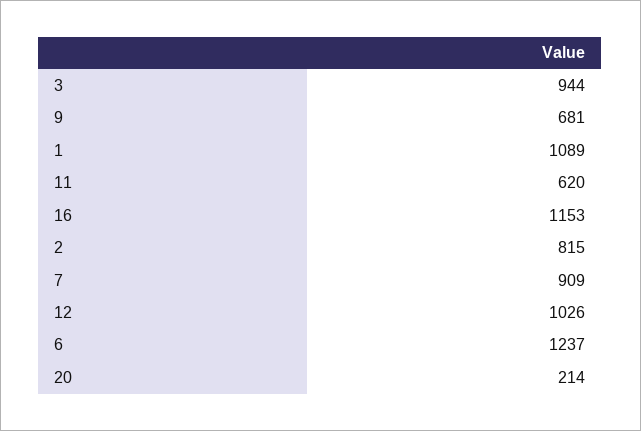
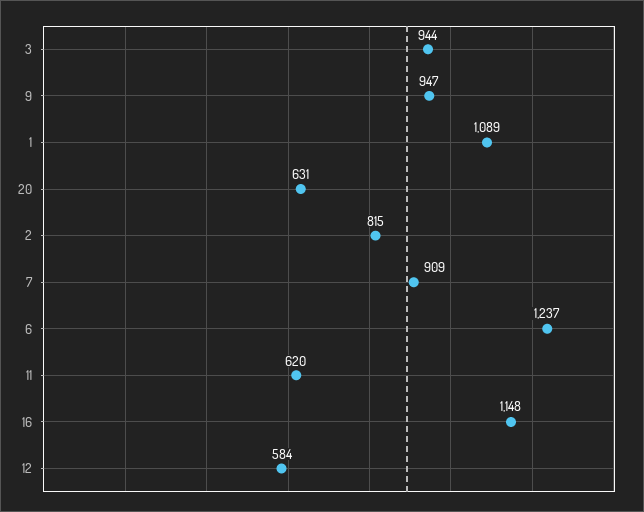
  {
    "3": 944,
-   "9": 681,
+   "9": 947,
    "1": 1089,
    "11": 620,
-   "16": 1153,
+   "16": 1148,
    "2": 815,
    "7": 909,
-   "12": 1026,
+   "12": 584,
    "6": 1237,
-   "20": 214
+   "20": 631
  }

